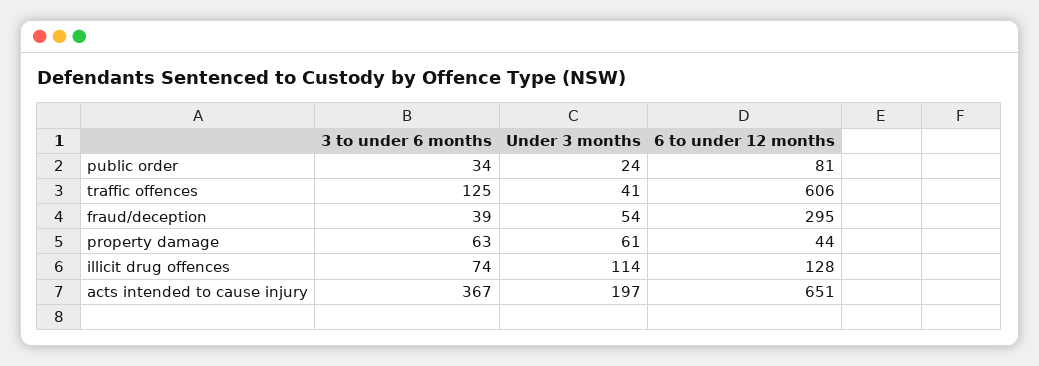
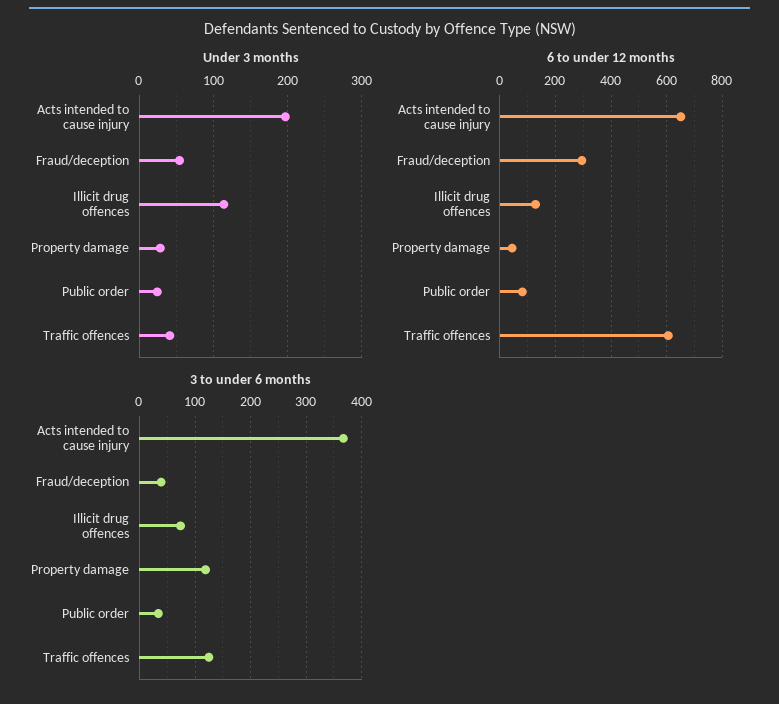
  {
    "3 to under 6 months": {
      "public order": 34,
      "traffic offences": 125,
      "fraud/deception": 39,
-     "property damage": 63,
+     "property damage": 120,
      "illicit drug offences": 74,
      "acts intended to cause injury": 367
    },
    "Under 3 months": {
      "public order": 24,
      "traffic offences": 41,
      "fraud/deception": 54,
-     "property damage": 61,
+     "property damage": 30,
      "illicit drug offences": 114,
      "acts intended to cause injury": 197
    },
    "6 to under 12 months": {
      "public order": 81,
      "traffic offences": 606,
      "fraud/deception": 295,
      "property damage": 44,
      "illicit drug offences": 128,
      "acts intended to cause injury": 651
    }
  }

